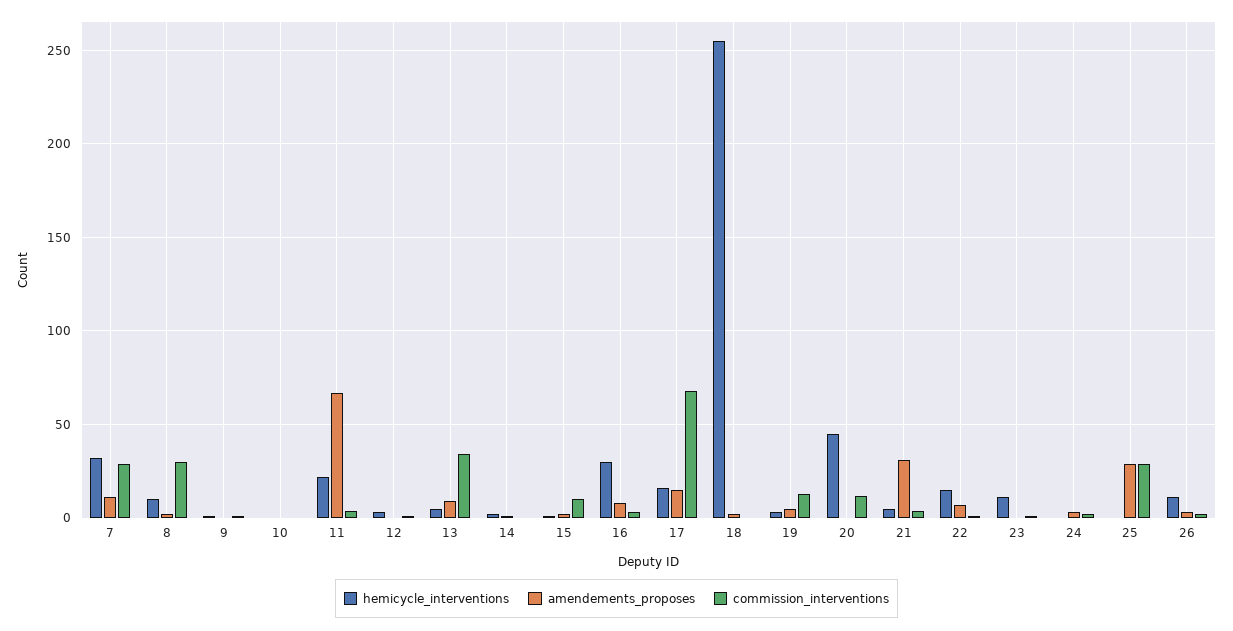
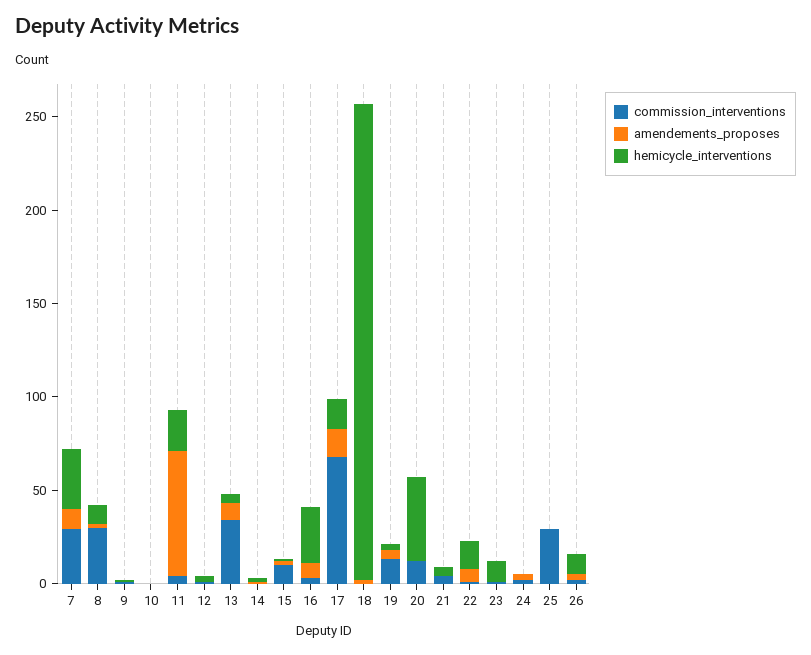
  {
    "hemicycle_interventions": {
      "7": 30,
      "8": 10,
      "9": 0,
      "10": 0,
      "11": 20,
      "12": 5,
      "13": 5,
      "14": 0,
      "15": 0,
      "16": 30,
      "17": 15,
      "18": 255,
      "19": 5,
      "20": 45,
      "21": 5,
      "22": 15,
      "23": 10,
      "24": 0,
      "25": 0,
      "26": 10
    },
    "amendements_proposes": {
      "7": 10,
      "8": 0,
      "9": 0,
      "10": 0,
      "11": 65,
      "12": 0,
      "13": 10,
      "14": 0,
      "15": 0,
      "16": 10,
      "17": 15,
      "18": 0,
      "19": 5,
      "20": 0,
-     "21": 30,
+     "21": 0,
      "22": 5,
      "23": 0,
      "24": 5,
-     "25": 30,
+     "25": 0,
      "26": 5
    },
    "commission_interventions": {
      "7": 30,
      "8": 30,
      "9": 0,
      "10": 0,
      "11": 5,
      "12": 0,
      "13": 35,
      "14": 0,
      "15": 10,
      "16": 5,
      "17": 70,
      "18": 0,
      "19": 15,
      "20": 10,
      "21": 5,
      "22": 0,
      "23": 0,
      "24": 0,
      "25": 30,
      "26": 0
    }
  }

